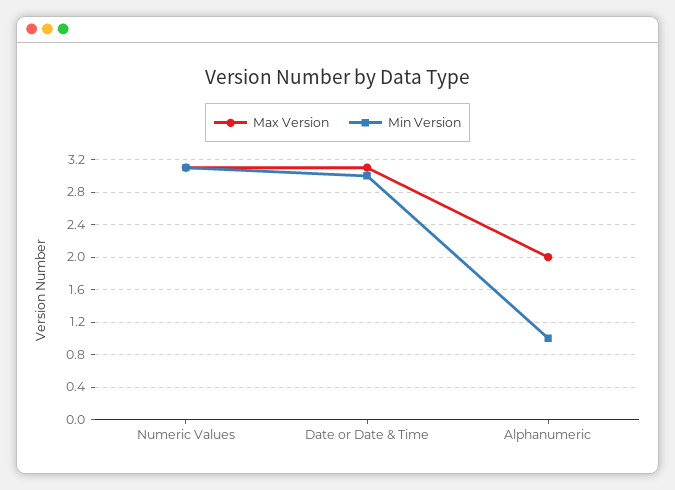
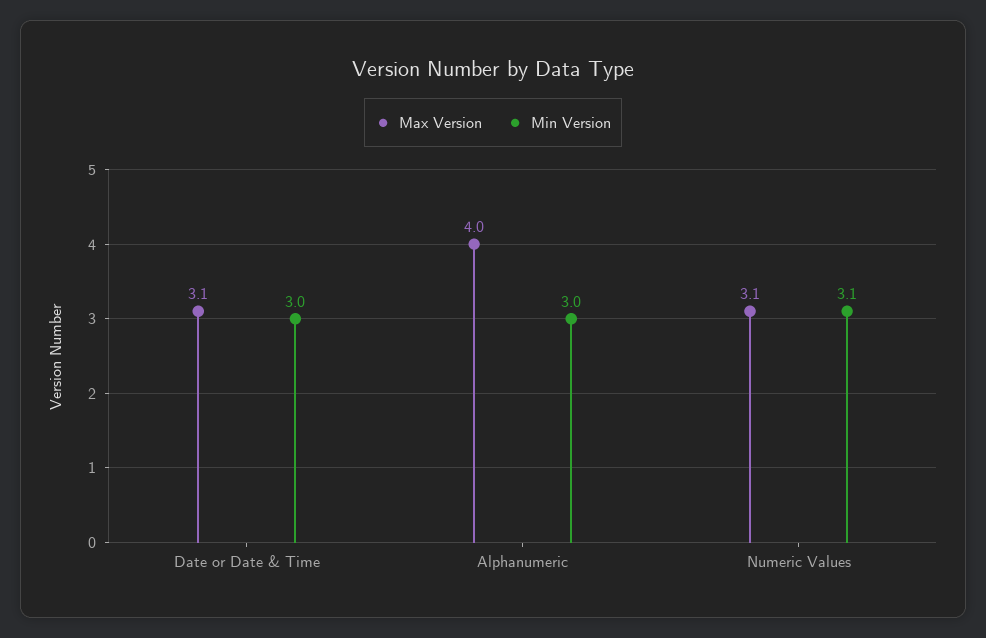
  {
    "Max Version": {
      "Numeric Values": 3.1,
      "Date or Date & Time": 3.1,
-     "Alphanumeric": 2
+     "Alphanumeric": 4
    },
    "Min Version": {
      "Numeric Values": 3.1,
      "Date or Date & Time": 3,
-     "Alphanumeric": 1
+     "Alphanumeric": 3
    }
  }

